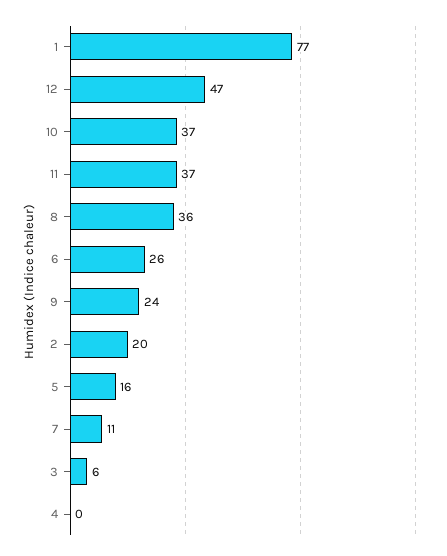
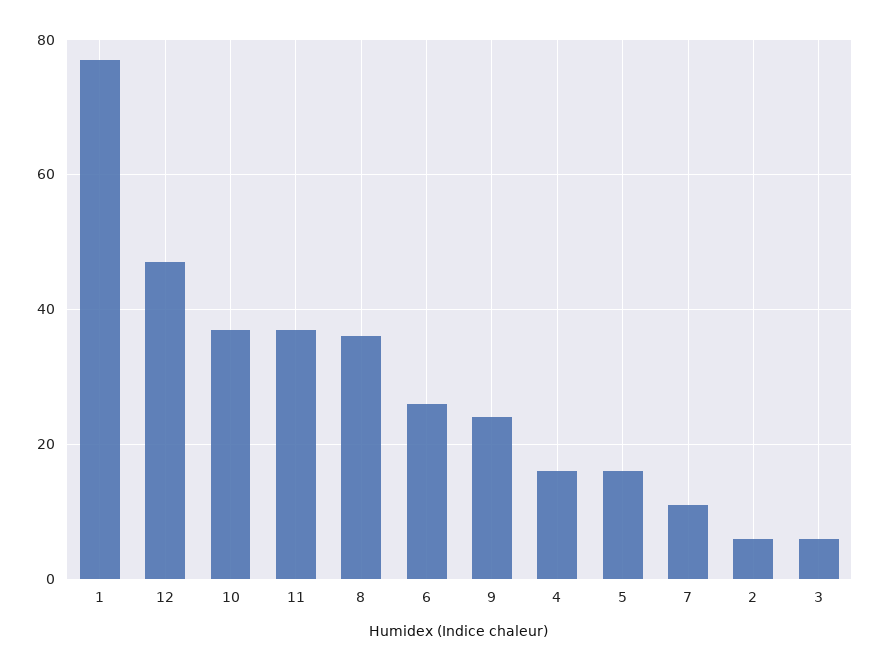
  {
    "1": 77,
    "12": 47,
    "10": 37,
    "11": 37,
    "8": 36,
    "6": 26,
    "9": 24,
-   "2": 20,
+   "2": 5,
    "5": 16,
    "7": 11,
    "3": 6,
-   "4": 0
+   "4": 15
  }

